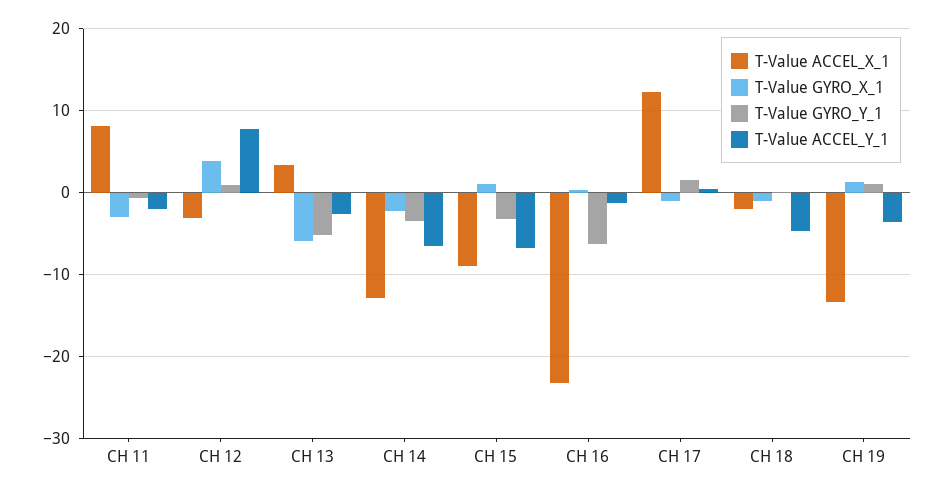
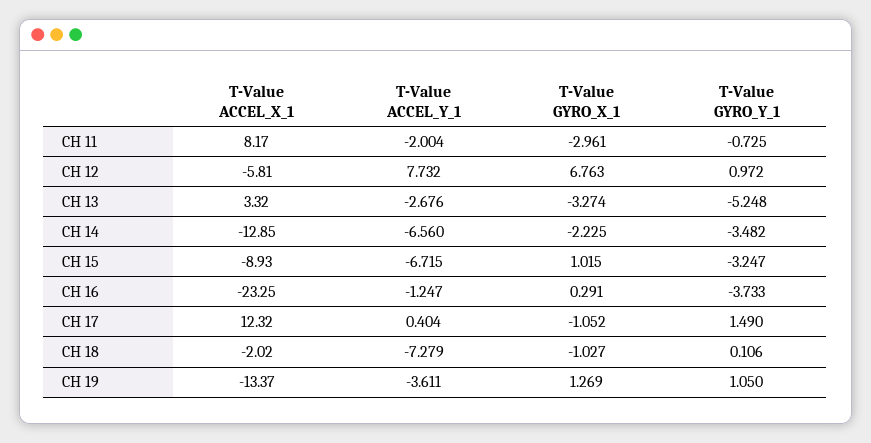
  {
    "T-Value ACCEL_X_1": {
      "CH 11": 8.17,
-     "CH 12": -3,
+     "CH 12": -5.81,
      "CH 13": 3.32,
      "CH 14": -12.85,
      "CH 15": -8.93,
      "CH 16": -23.25,
      "CH 17": 12.32,
      "CH 18": -2.02,
      "CH 19": -13.37
    },
    "T-Value GYRO_X_1": {
      "CH 11": -2.961,
-     "CH 12": 4,
+     "CH 12": 6.763,
-     "CH 13": -6,
+     "CH 13": -3.274,
      "CH 14": -2.225,
      "CH 15": 1.015,
      "CH 16": 0.291,
      "CH 17": -1.052,
      "CH 18": -1.027,
      "CH 19": 1.269
    },
    "T-Value GYRO_Y_1": {
      "CH 11": -0.725,
      "CH 12": 0.972,
      "CH 13": -5.248,
      "CH 14": -3.482,
      "CH 15": -3.247,
-     "CH 16": -6,
+     "CH 16": -3.733,
      "CH 17": 1.49,
      "CH 18": 0.106,
      "CH 19": 1.05
    },
    "T-Value ACCEL_Y_1": {
      "CH 11": -2.004,
      "CH 12": 7.732,
      "CH 13": -2.676,
      "CH 14": -6.56,
      "CH 15": -6.715,
      "CH 16": -1.247,
      "CH 17": 0.404,
-     "CH 18": -5,
+     "CH 18": -7.279,
      "CH 19": -3.611
    }
  }

